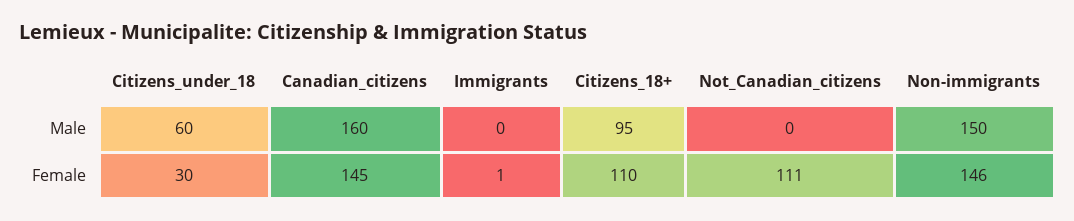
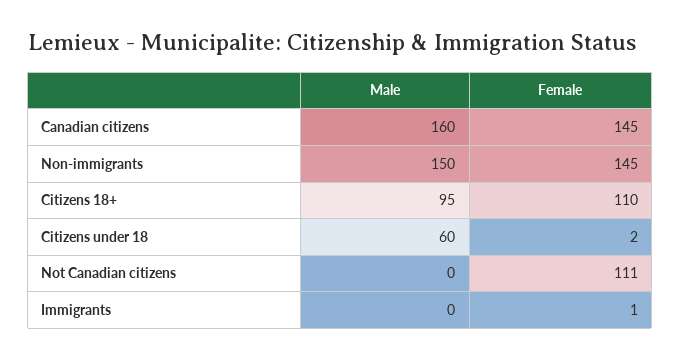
  {
    "Citizens_under_18": {
      "Male": 60,
-     "Female": 30
+     "Female": 2
    },
    "Canadian_citizens": {
      "Male": 160,
      "Female": 145
    },
    "Immigrants": {
      "Male": 0,
      "Female": 1
    },
    "Citizens_18+": {
      "Male": 95,
      "Female": 110
    },
    "Not_Canadian_citizens": {
      "Male": 0,
      "Female": 111
    },
    "Non-immigrants": {
      "Male": 150,
-     "Female": 146
+     "Female": 145
    }
  }

